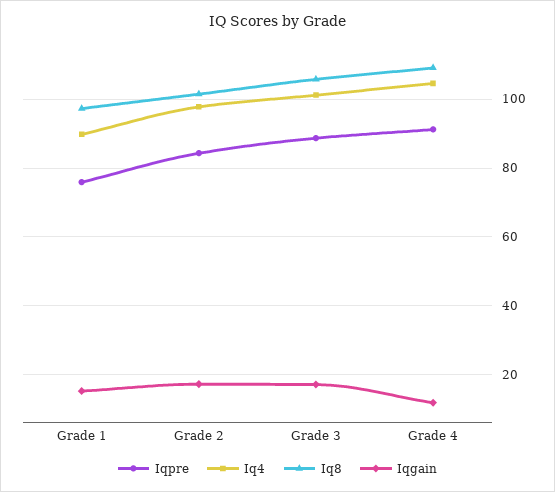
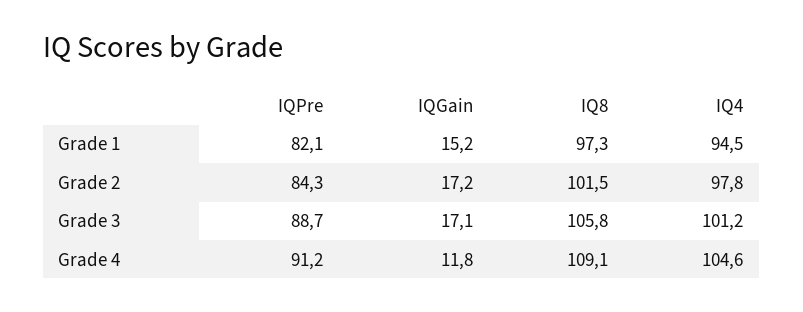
  {
    "Iqpre": {
-     "Grade 1": 76,
+     "Grade 1": 82.1,
      "Grade 2": 84.3,
      "Grade 3": 88.7,
      "Grade 4": 91.2
    },
    "Iq4": {
-     "Grade 1": 90,
+     "Grade 1": 94.5,
      "Grade 2": 97.8,
      "Grade 3": 101.2,
      "Grade 4": 104.6
    },
    "Iq8": {
      "Grade 1": 97.3,
      "Grade 2": 101.5,
      "Grade 3": 105.8,
      "Grade 4": 109.1
    },
    "Iqgain": {
      "Grade 1": 15.2,
      "Grade 2": 17.2,
      "Grade 3": 17.1,
      "Grade 4": 11.8
    }
  }

